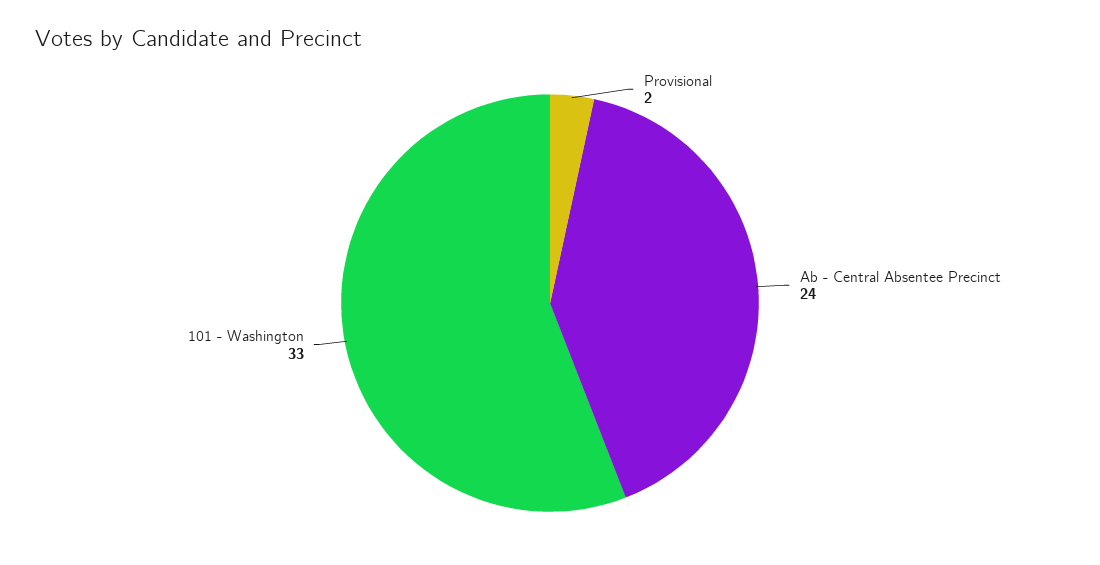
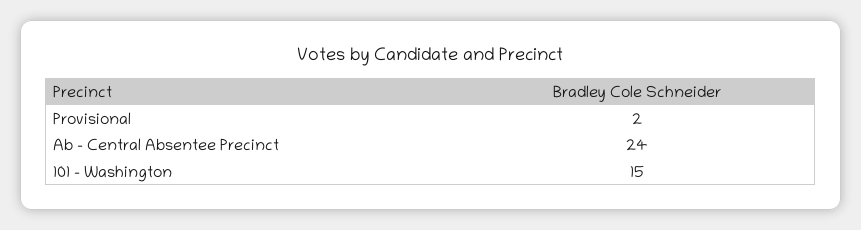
  {
    "Provisional": 2,
    "Ab - Central Absentee Precinct": 24,
-   "101 - Washington": 33
+   "101 - Washington": 15
  }

